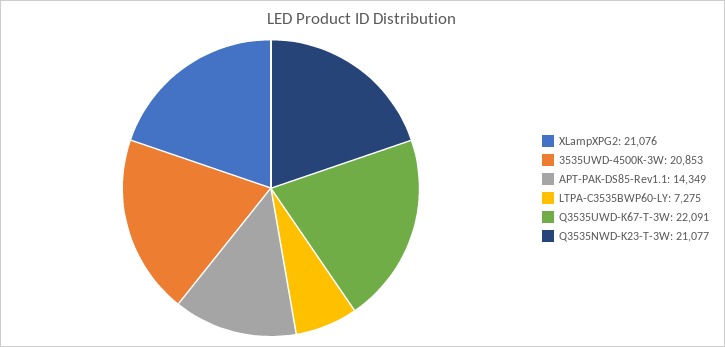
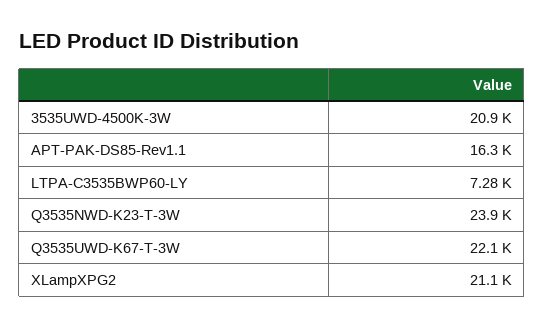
  {
    "XLampXPG2": 21076,
    "3535UWD-4500K-3W": 20853,
-   "APT-PAK-DS85-Rev1.1": 14349,
+   "APT-PAK-DS85-Rev1.1": 16300,
    "LTPA-C3535BWP60-LY": 7275,
    "Q3535UWD-K67-T-3W": 22091,
-   "Q3535NWD-K23-T-3W": 21077
+   "Q3535NWD-K23-T-3W": 23900
  }

